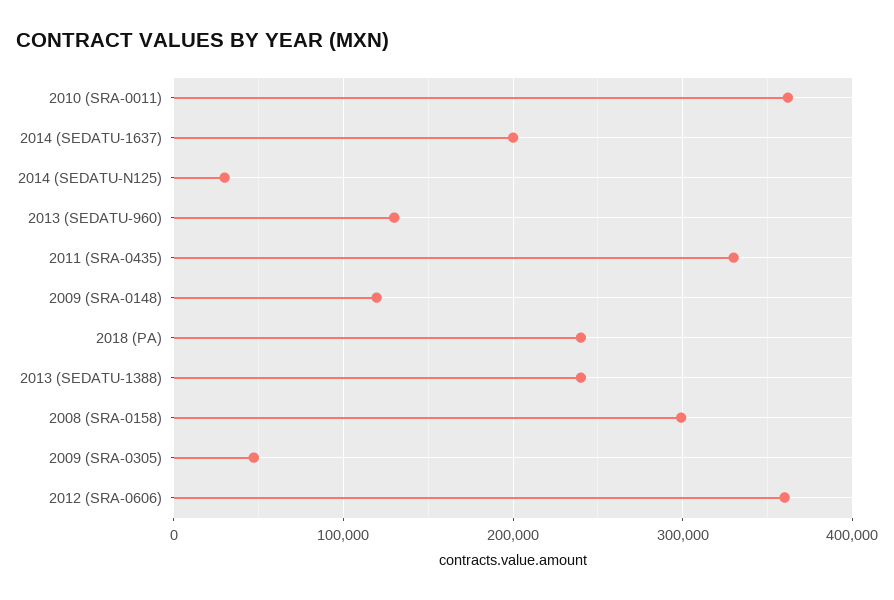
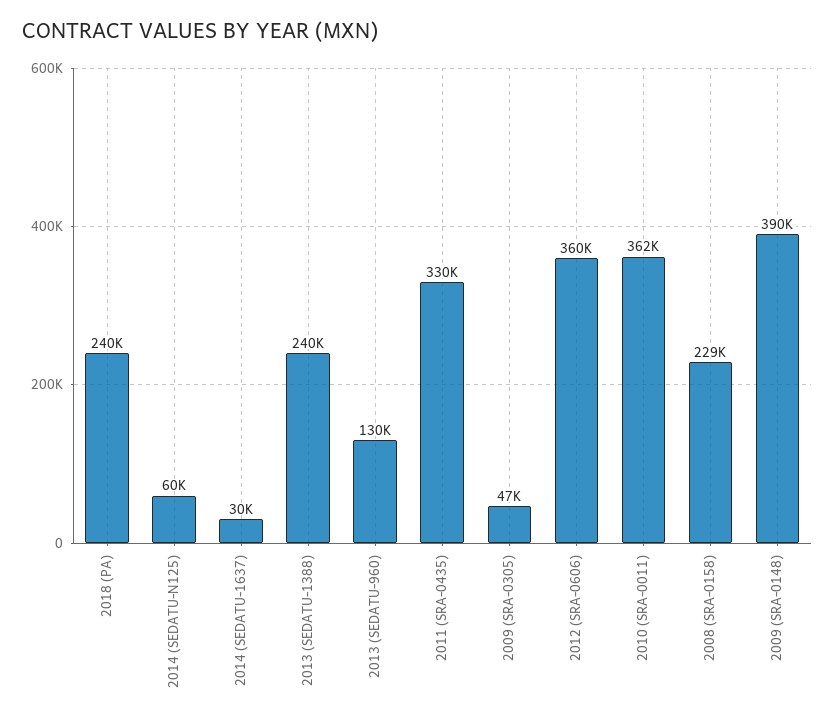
  {
    "2010 (SRA-0011)": 362000,
-   "2014 (SEDATU-1637)": 200000,
+   "2014 (SEDATU-1637)": 30000,
-   "2014 (SEDATU-N125)": 30000,
+   "2014 (SEDATU-N125)": 60000,
    "2013 (SEDATU-960)": 130000,
    "2011 (SRA-0435)": 330000,
-   "2009 (SRA-0148)": 120000,
+   "2009 (SRA-0148)": 390000,
    "2018 (PA)": 240000,
    "2013 (SEDATU-1388)": 240000,
-   "2008 (SRA-0158)": 300000,
+   "2008 (SRA-0158)": 229000,
    "2009 (SRA-0305)": 47000,
    "2012 (SRA-0606)": 360000
  }

